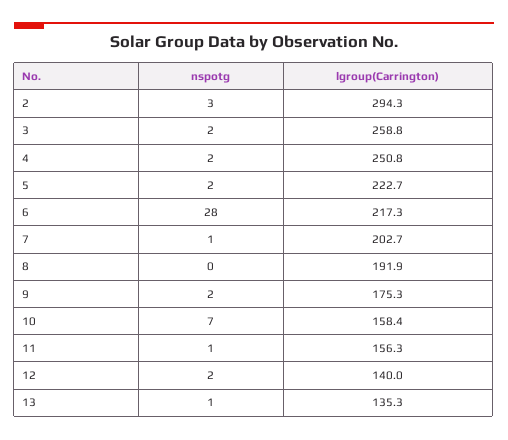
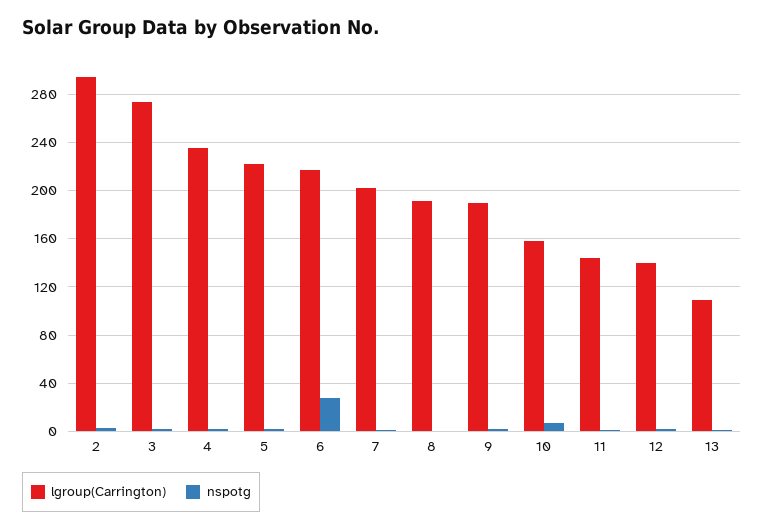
  {
    "nspotg": {
      "2": 3,
      "3": 2,
      "4": 2,
      "5": 2,
      "6": 28,
      "7": 1,
      "8": 0,
      "9": 2,
      "10": 7,
      "11": 1,
      "12": 2,
      "13": 1
    },
    "lgroup(Carrington)": {
      "2": 294.3,
-     "3": 258.8,
+     "3": 275,
-     "4": 250.8,
+     "4": 235,
      "5": 222.7,
      "6": 217.3,
      "7": 202.7,
      "8": 191.9,
-     "9": 175.3,
+     "9": 190,
      "10": 158.4,
-     "11": 156.3,
+     "11": 145,
      "12": 140,
-     "13": 135.3
+     "13": 110
    }
  }

